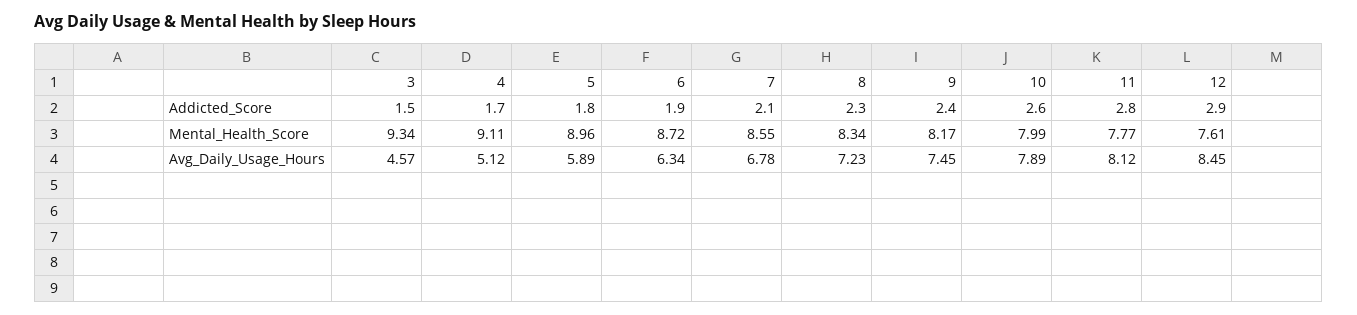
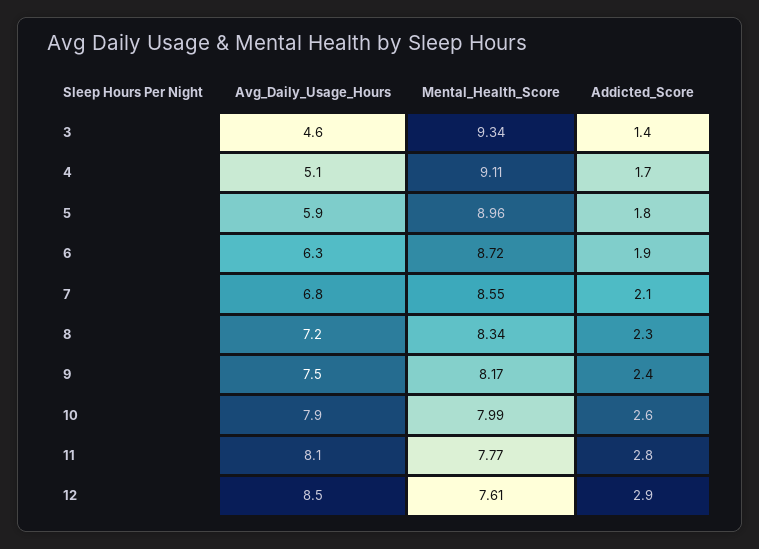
  {
    "3": {
-     "Addicted_Score": 1.5,
+     "Addicted_Score": 1.4,
      "Mental_Health_Score": 9.34,
      "Avg_Daily_Usage_Hours": 4.57
    },
    "4": {
      "Addicted_Score": 1.7,
      "Mental_Health_Score": 9.11,
      "Avg_Daily_Usage_Hours": 5.12
    },
    "5": {
      "Addicted_Score": 1.8,
      "Mental_Health_Score": 8.96,
      "Avg_Daily_Usage_Hours": 5.89
    },
    "6": {
      "Addicted_Score": 1.9,
      "Mental_Health_Score": 8.72,
      "Avg_Daily_Usage_Hours": 6.34
    },
    "7": {
      "Addicted_Score": 2.1,
      "Mental_Health_Score": 8.55,
      "Avg_Daily_Usage_Hours": 6.78
    },
    "8": {
      "Addicted_Score": 2.3,
      "Mental_Health_Score": 8.34,
      "Avg_Daily_Usage_Hours": 7.23
    },
    "9": {
      "Addicted_Score": 2.4,
      "Mental_Health_Score": 8.17,
      "Avg_Daily_Usage_Hours": 7.45
    },
    "10": {
      "Addicted_Score": 2.6,
      "Mental_Health_Score": 7.99,
      "Avg_Daily_Usage_Hours": 7.89
    },
    "11": {
      "Addicted_Score": 2.8,
      "Mental_Health_Score": 7.77,
      "Avg_Daily_Usage_Hours": 8.12
    },
    "12": {
      "Addicted_Score": 2.9,
      "Mental_Health_Score": 7.61,
      "Avg_Daily_Usage_Hours": 8.45
    }
  }

